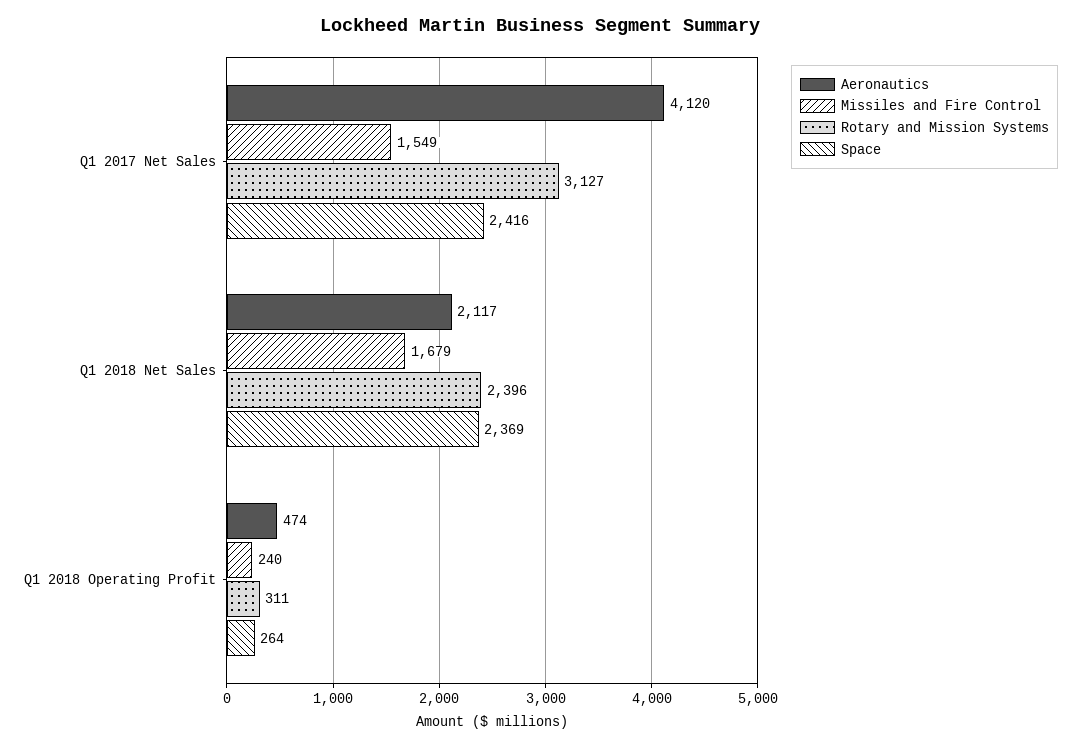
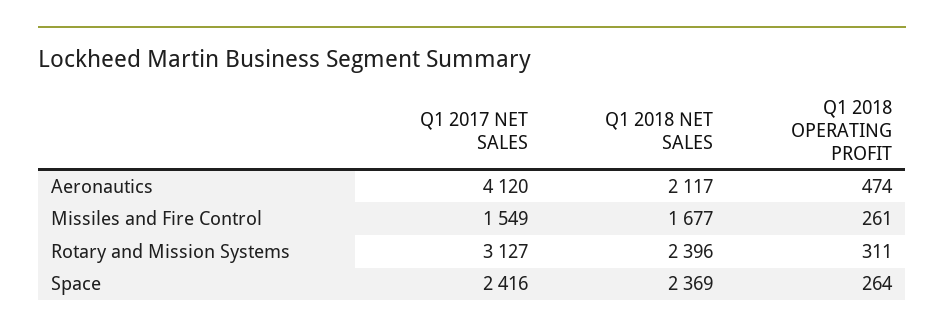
  {
    "Aeronautics": {
      "Q1 2017 Net Sales": 4120,
      "Q1 2018 Net Sales": 2117,
      "Q1 2018 Operating Profit": 474
    },
    "Missiles and Fire Control": {
      "Q1 2017 Net Sales": 1549,
-     "Q1 2018 Net Sales": 1679,
+     "Q1 2018 Net Sales": 1677,
-     "Q1 2018 Operating Profit": 240
+     "Q1 2018 Operating Profit": 261
    },
    "Rotary and Mission Systems": {
      "Q1 2017 Net Sales": 3127,
      "Q1 2018 Net Sales": 2396,
      "Q1 2018 Operating Profit": 311
    },
    "Space": {
      "Q1 2017 Net Sales": 2416,
      "Q1 2018 Net Sales": 2369,
      "Q1 2018 Operating Profit": 264
    }
  }

